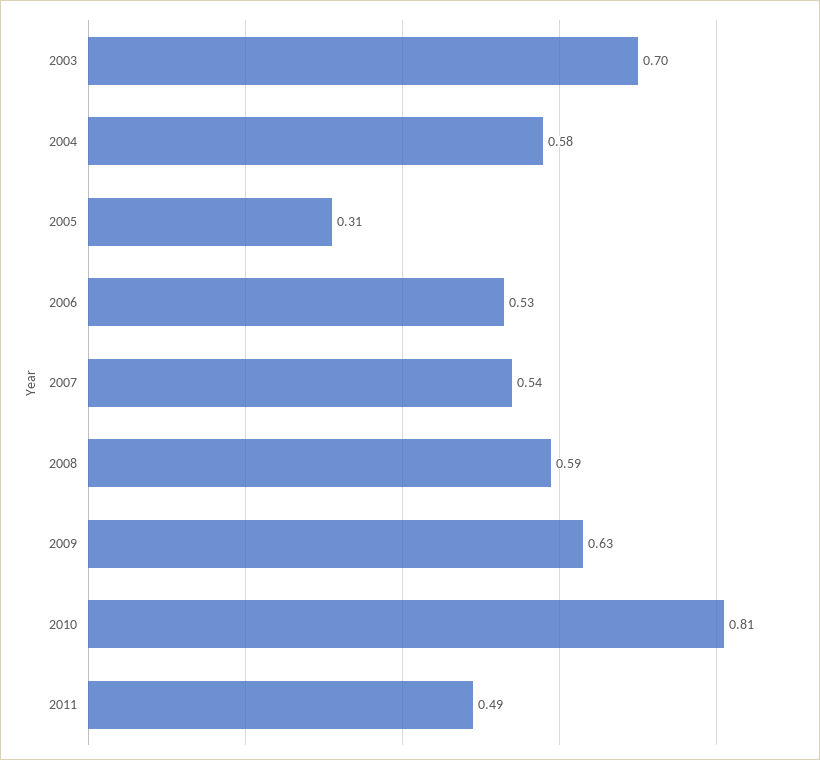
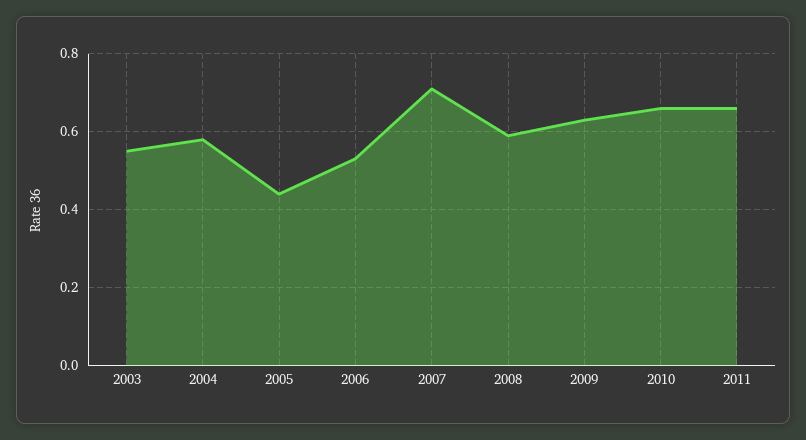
  {
-   "2003": 0.7,
+   "2003": 0.55,
    "2004": 0.58,
-   "2005": 0.31,
+   "2005": 0.45,
    "2006": 0.53,
-   "2007": 0.54,
+   "2007": 0.7,
    "2008": 0.59,
    "2009": 0.63,
-   "2010": 0.81,
+   "2010": 0.65,
-   "2011": 0.49
+   "2011": 0.65
  }

